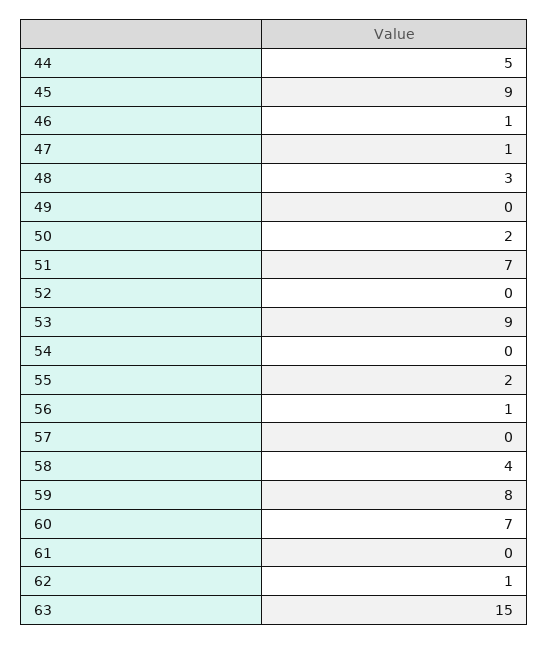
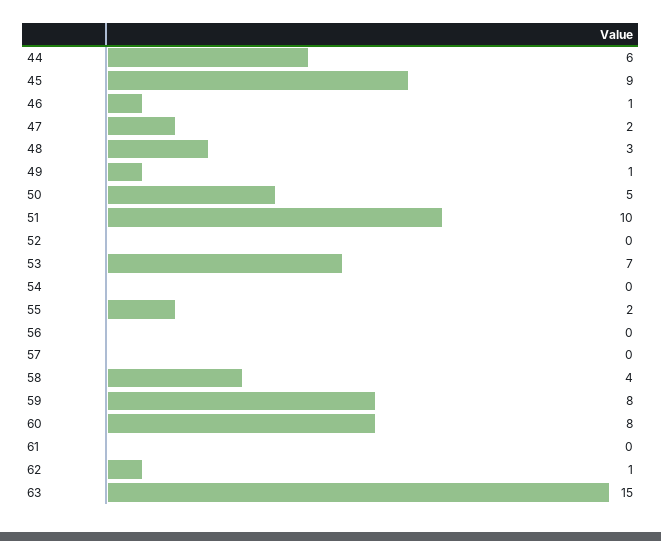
  {
-   "44": 5,
+   "44": 6,
    "45": 9,
    "46": 1,
-   "47": 1,
+   "47": 2,
    "48": 3,
-   "49": 0,
+   "49": 1,
-   "50": 2,
+   "50": 5,
-   "51": 7,
+   "51": 10,
    "52": 0,
-   "53": 9,
+   "53": 7,
    "54": 0,
    "55": 2,
-   "56": 1,
+   "56": 0,
    "57": 0,
    "58": 4,
    "59": 8,
-   "60": 7,
+   "60": 8,
    "61": 0,
    "62": 1,
    "63": 15
  }

